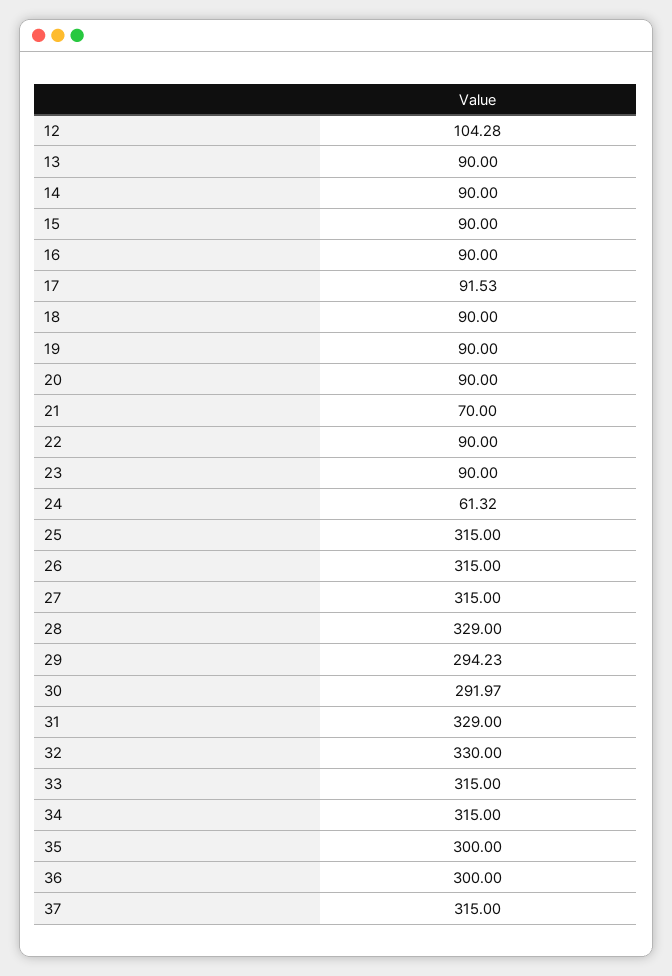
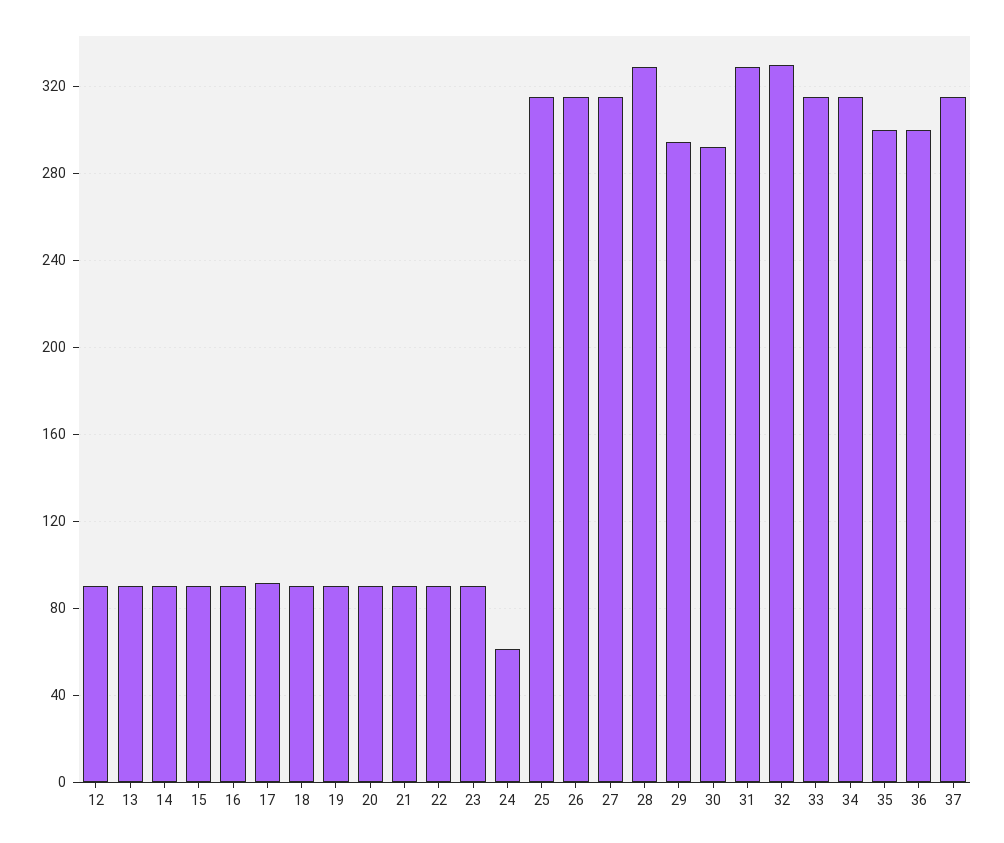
  {
-   "12": 104.28,
+   "12": 90,
    "13": 90,
    "14": 90,
    "15": 90,
    "16": 90,
    "17": 91.53,
    "18": 90,
    "19": 90,
    "20": 90,
-   "21": 70,
+   "21": 90,
    "22": 90,
    "23": 90,
    "24": 61.32,
    "25": 315,
    "26": 315,
    "27": 315,
    "28": 329,
    "29": 294.23,
    "30": 291.97,
    "31": 329,
    "32": 330,
    "33": 315,
    "34": 315,
    "35": 300,
    "36": 300,
    "37": 315
  }

